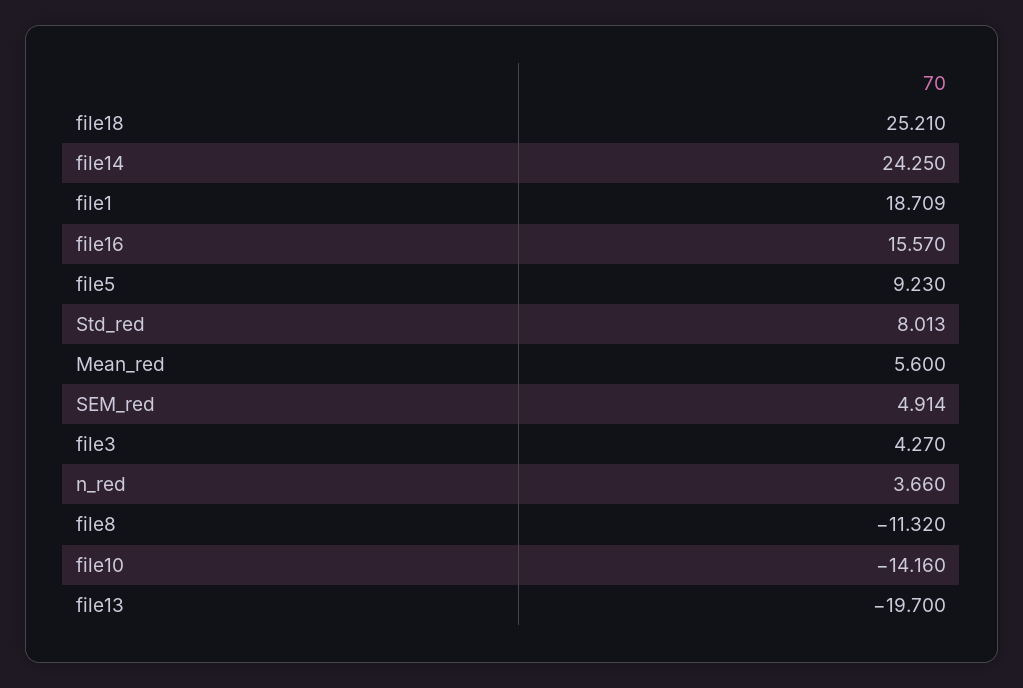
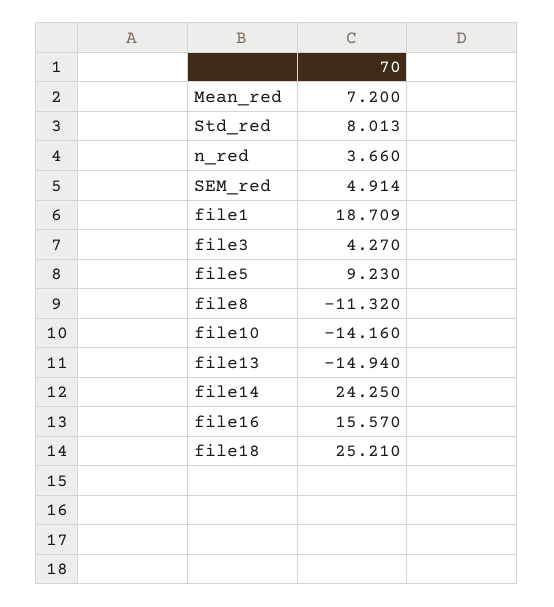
  {
    "file18": 25.21,
    "file14": 24.25,
    "file1": 18.709,
    "file16": 15.57,
    "file5": 9.23,
    "Std_red": 8.013,
-   "Mean_red": 5.6,
+   "Mean_red": 7.2,
    "SEM_red": 4.914,
    "file3": 4.27,
    "n_red": 3.66,
    "file8": -11.32,
    "file10": -14.16,
-   "file13": -19.7
+   "file13": -14.94
  }

